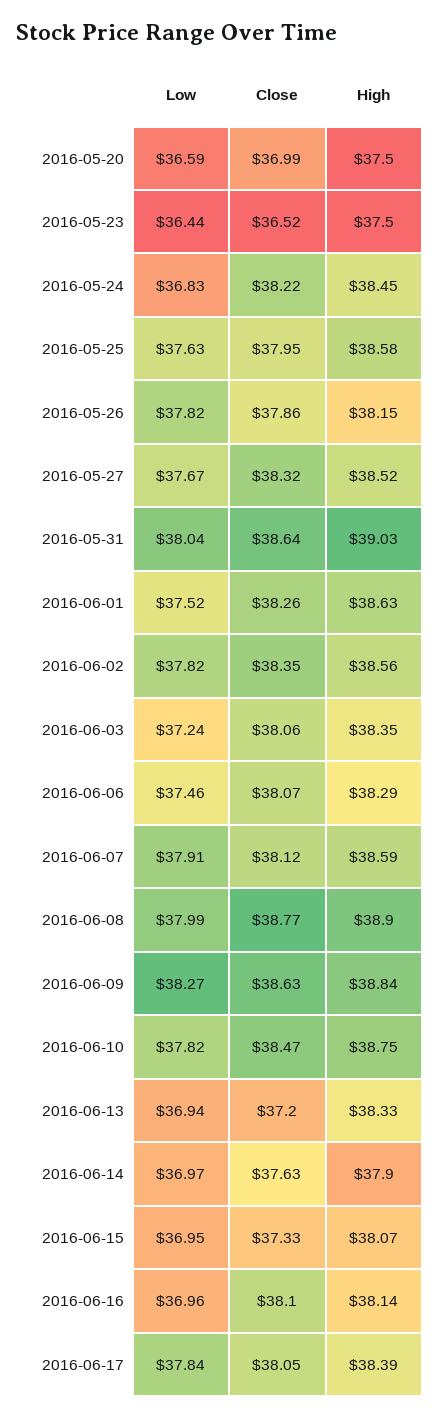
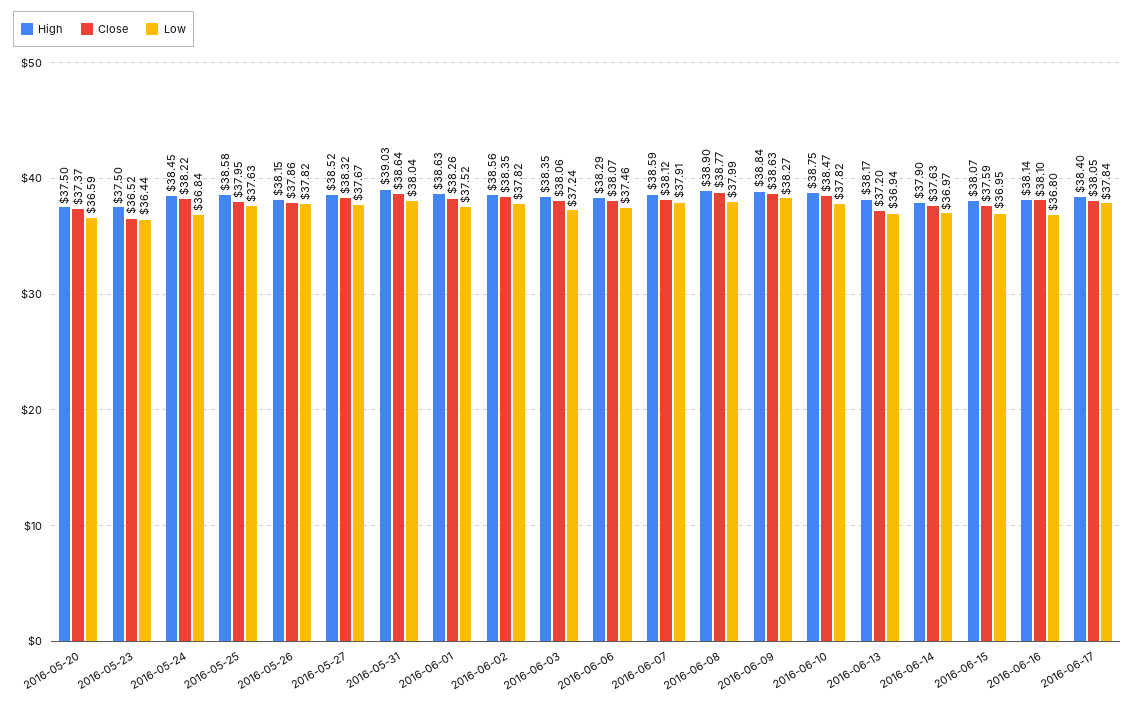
  {
    "Low": {
      "2016-05-20": 36.59,
      "2016-05-23": 36.44,
-     "2016-05-24": 36.83,
+     "2016-05-24": 36.84,
      "2016-05-25": 37.63,
      "2016-05-26": 37.82,
      "2016-05-27": 37.67,
      "2016-05-31": 38.04,
      "2016-06-01": 37.52,
      "2016-06-02": 37.82,
      "2016-06-03": 37.24,
      "2016-06-06": 37.46,
      "2016-06-07": 37.91,
      "2016-06-08": 37.99,
      "2016-06-09": 38.27,
      "2016-06-10": 37.82,
      "2016-06-13": 36.94,
      "2016-06-14": 36.97,
      "2016-06-15": 36.95,
-     "2016-06-16": 36.96,
+     "2016-06-16": 36.8,
      "2016-06-17": 37.84
    },
    "Close": {
-     "2016-05-20": 36.99,
+     "2016-05-20": 37.37,
      "2016-05-23": 36.52,
      "2016-05-24": 38.22,
      "2016-05-25": 37.95,
      "2016-05-26": 37.86,
      "2016-05-27": 38.32,
      "2016-05-31": 38.64,
      "2016-06-01": 38.26,
      "2016-06-02": 38.35,
      "2016-06-03": 38.06,
      "2016-06-06": 38.07,
      "2016-06-07": 38.12,
      "2016-06-08": 38.77,
      "2016-06-09": 38.63,
      "2016-06-10": 38.47,
      "2016-06-13": 37.2,
      "2016-06-14": 37.63,
-     "2016-06-15": 37.33,
+     "2016-06-15": 37.59,
      "2016-06-16": 38.1,
      "2016-06-17": 38.05
    },
    "High": {
      "2016-05-20": 37.5,
      "2016-05-23": 37.5,
      "2016-05-24": 38.45,
      "2016-05-25": 38.58,
      "2016-05-26": 38.15,
      "2016-05-27": 38.52,
      "2016-05-31": 39.03,
      "2016-06-01": 38.63,
      "2016-06-02": 38.56,
      "2016-06-03": 38.35,
      "2016-06-06": 38.29,
      "2016-06-07": 38.59,
      "2016-06-08": 38.9,
      "2016-06-09": 38.84,
      "2016-06-10": 38.75,
-     "2016-06-13": 38.33,
+     "2016-06-13": 38.17,
      "2016-06-14": 37.9,
      "2016-06-15": 38.07,
      "2016-06-16": 38.14,
-     "2016-06-17": 38.39
+     "2016-06-17": 38.4
    }
  }

